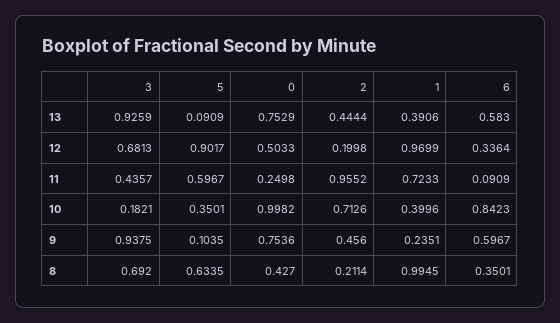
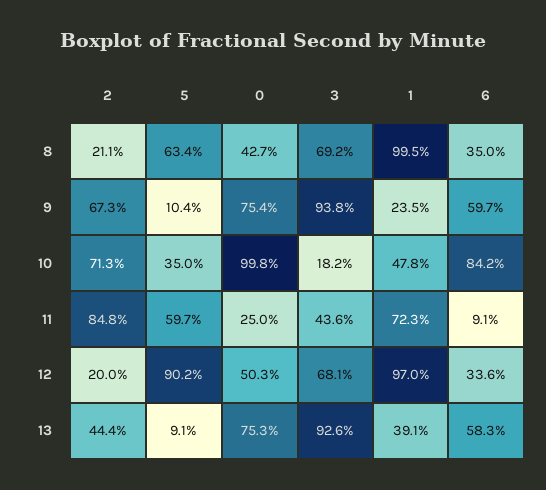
  {
    "3": {
      "13": 0.9259,
      "12": 0.6813,
      "11": 0.4357,
      "10": 0.1821,
      "9": 0.9375,
      "8": 0.692
    },
    "5": {
      "13": 0.0909,
      "12": 0.9017,
      "11": 0.5967,
      "10": 0.3501,
      "9": 0.1035,
      "8": 0.6335
    },
    "0": {
      "13": 0.7529,
      "12": 0.5033,
      "11": 0.2498,
      "10": 0.9982,
      "9": 0.7536,
      "8": 0.427
    },
    "2": {
      "13": 0.4444,
      "12": 0.1998,
-     "11": 0.9552,
+     "11": 0.848,
      "10": 0.7126,
-     "9": 0.456,
+     "9": 0.673,
      "8": 0.2114
    },
    "1": {
      "13": 0.3906,
      "12": 0.9699,
      "11": 0.7233,
-     "10": 0.3996,
+     "10": 0.478,
      "9": 0.2351,
      "8": 0.9945
    },
    "6": {
      "13": 0.583,
      "12": 0.3364,
      "11": 0.0909,
      "10": 0.8423,
      "9": 0.5967,
      "8": 0.3501
    }
  }

